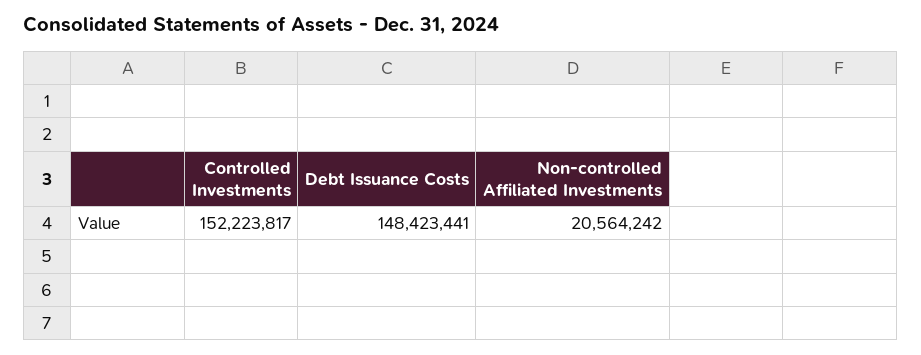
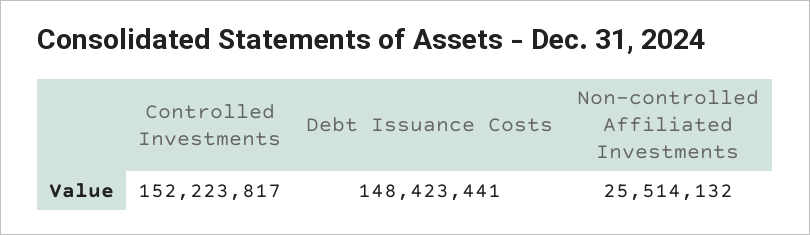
  {
    "Controlled Investments": 152223817,
    "Debt Issuance Costs": 148423441,
-   "Non-controlled Affiliated Investments": 20564242
+   "Non-controlled Affiliated Investments": 25514132
  }

